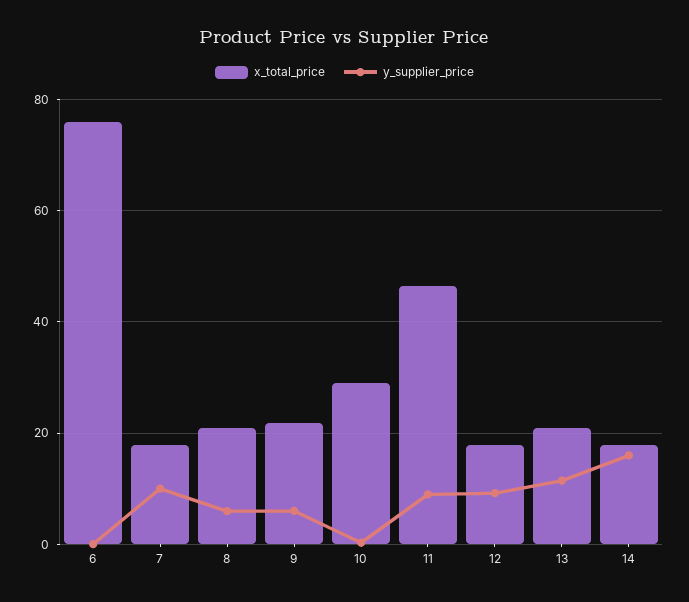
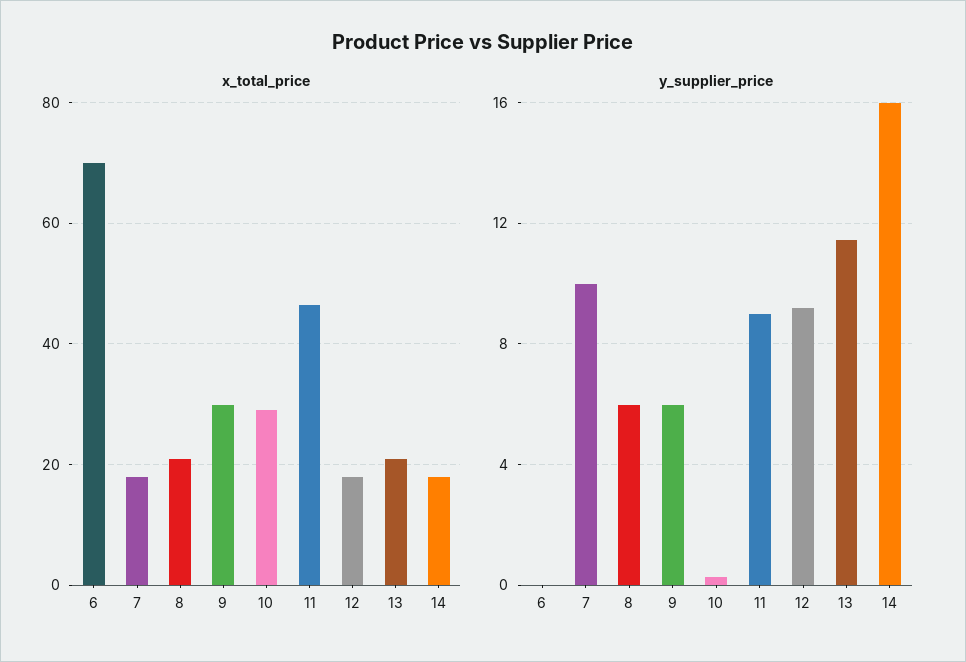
  {
    "x_total_price": {
-     "6": 76,
+     "6": 70,
      "7": 18,
      "8": 22,
-     "9": 22,
+     "9": 30,
      "10": 30,
      "11": 46,
      "12": 18,
      "13": 20,
      "14": 18
    },
    "y_supplier_price": {
      "6": 0,
      "7": 10,
      "8": 6,
      "9": 6,
      "10": 0.5,
      "11": 9,
      "12": 9,
      "13": 11.5,
      "14": 16
    }
  }

